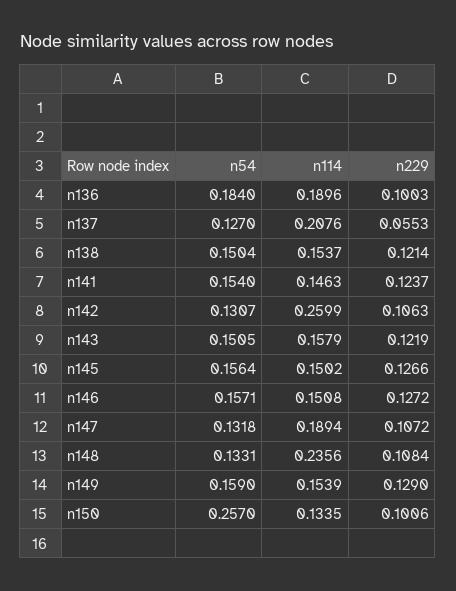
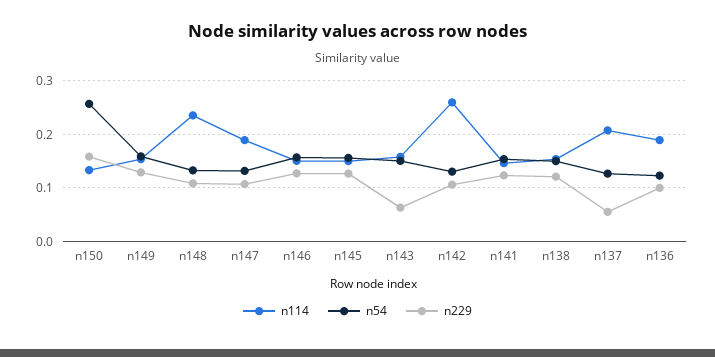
  {
    "n54": {
-     "n136": 0.184,
+     "n136": 0.12,
      "n137": 0.127,
      "n138": 0.1504,
      "n141": 0.154,
      "n142": 0.1307,
      "n143": 0.1505,
      "n145": 0.1564,
      "n146": 0.1571,
      "n147": 0.1318,
      "n148": 0.1331,
      "n149": 0.159,
      "n150": 0.257
    },
    "n114": {
      "n136": 0.1896,
      "n137": 0.2076,
      "n138": 0.1537,
      "n141": 0.1463,
      "n142": 0.2599,
      "n143": 0.1579,
      "n145": 0.1502,
      "n146": 0.1508,
      "n147": 0.1894,
      "n148": 0.2356,
      "n149": 0.1539,
      "n150": 0.1335
    },
    "n229": {
      "n136": 0.1003,
      "n137": 0.0553,
      "n138": 0.1214,
      "n141": 0.1237,
      "n142": 0.1063,
-     "n143": 0.1219,
+     "n143": 0.06,
      "n145": 0.1266,
      "n146": 0.1272,
      "n147": 0.1072,
      "n148": 0.1084,
      "n149": 0.129,
-     "n150": 0.1006
+     "n150": 0.16
    }
  }

